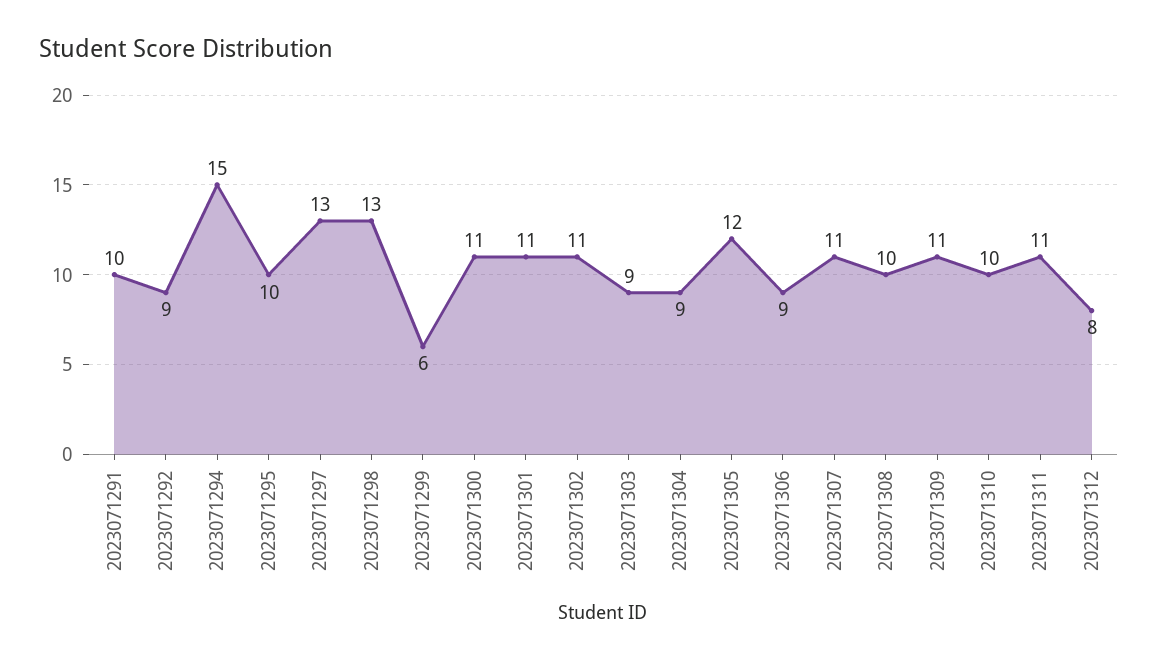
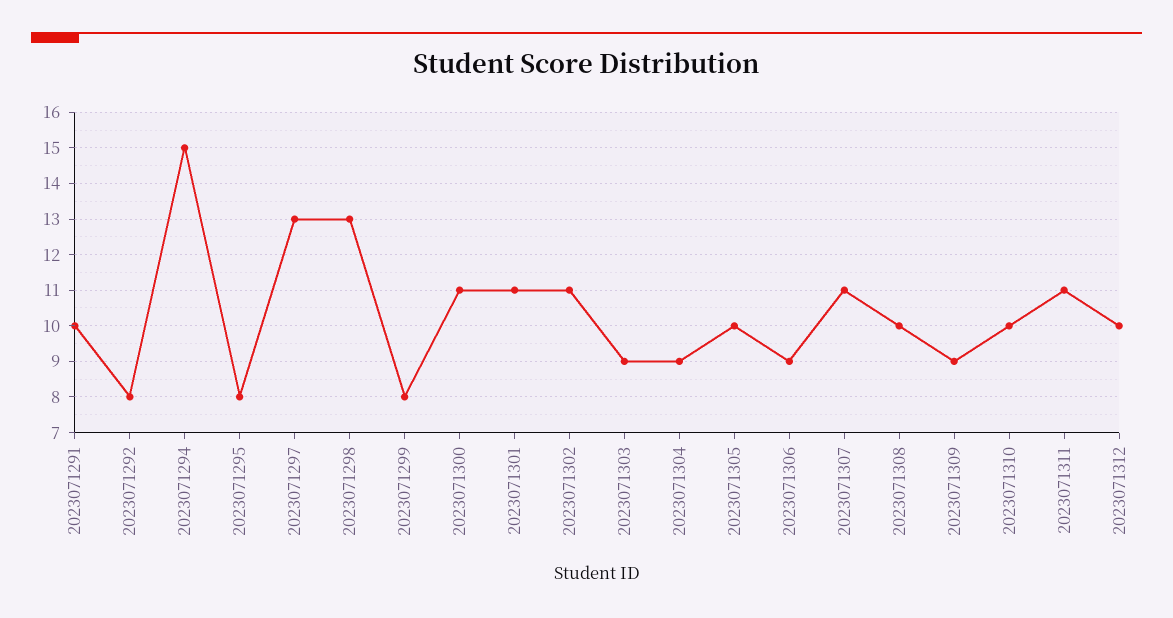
  {
    "2023071291": 10,
-   "2023071292": 9,
+   "2023071292": 8,
    "2023071294": 15,
-   "2023071295": 10,
+   "2023071295": 8,
    "2023071297": 13,
    "2023071298": 13,
-   "2023071299": 6,
+   "2023071299": 8,
    "2023071300": 11,
    "2023071301": 11,
    "2023071302": 11,
    "2023071303": 9,
    "2023071304": 9,
-   "2023071305": 12,
+   "2023071305": 10,
    "2023071306": 9,
    "2023071307": 11,
    "2023071308": 10,
-   "2023071309": 11,
+   "2023071309": 9,
    "2023071310": 10,
    "2023071311": 11,
-   "2023071312": 8
+   "2023071312": 10
  }

